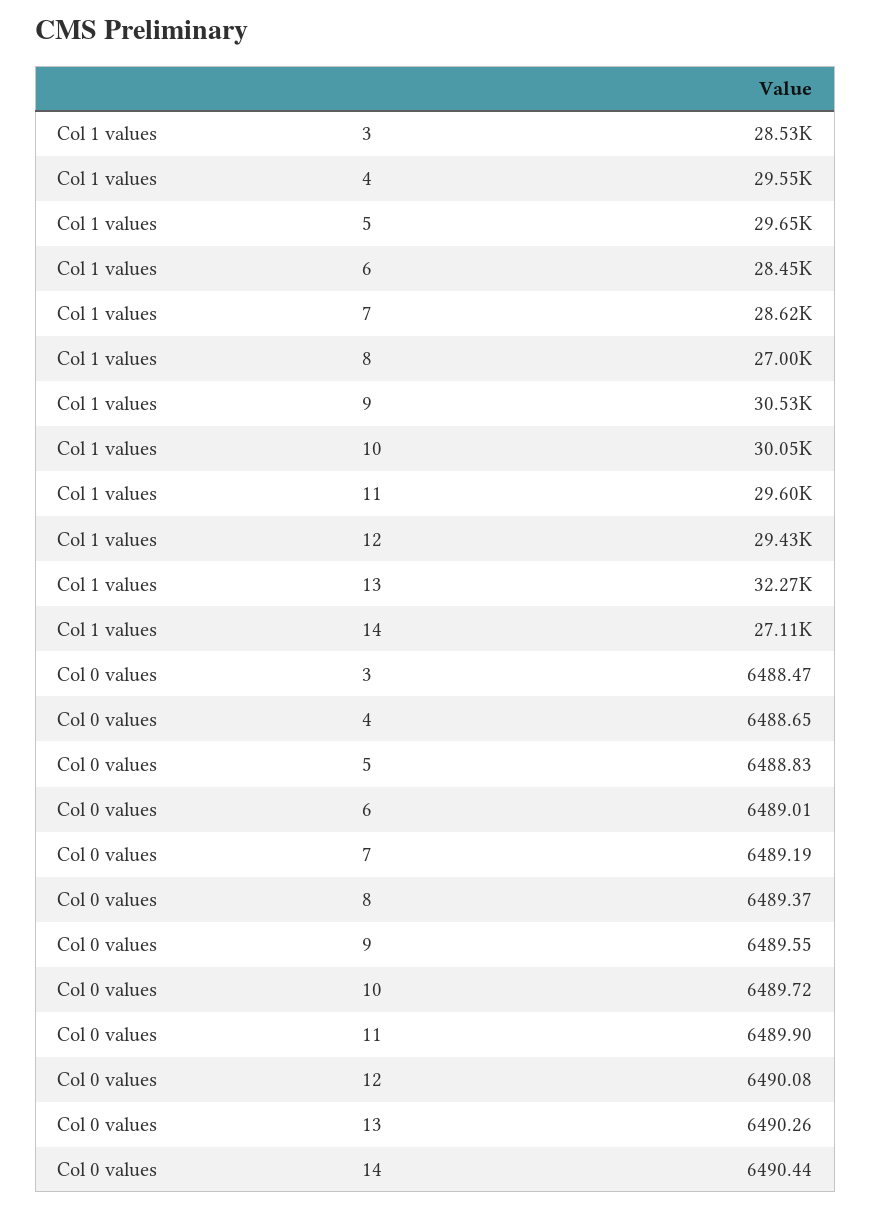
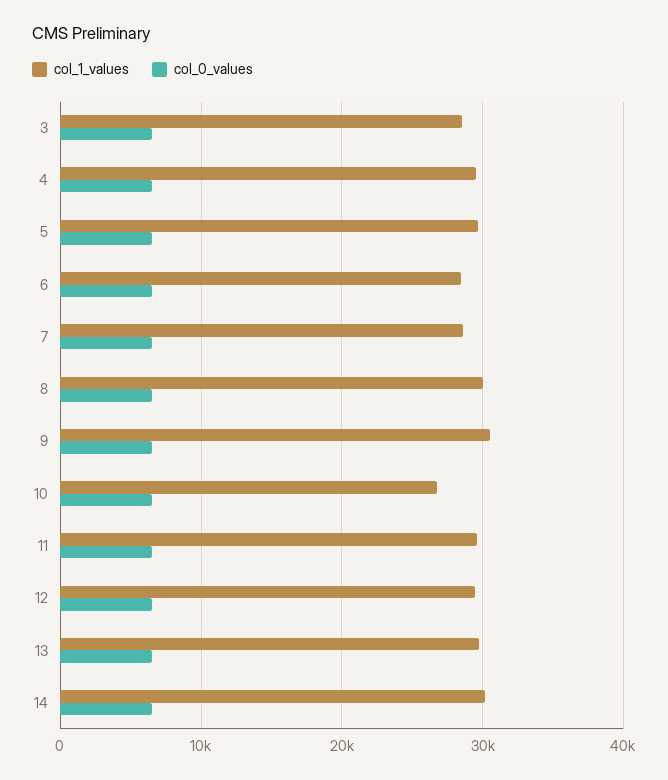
  {
    "Col 1 values": {
      "3": 28530,
      "4": 29550,
      "5": 29650,
      "6": 28450,
      "7": 28620,
-     "8": 27000,
+     "8": 30000,
      "9": 30530,
-     "10": 30050,
+     "10": 27000,
      "11": 29600,
      "12": 29430,
-     "13": 32270,
+     "13": 30000,
-     "14": 27110
+     "14": 30000
    },
    "Col 0 values": {
      "3": 6488.47,
      "4": 6488.65,
      "5": 6488.83,
      "6": 6489.01,
      "7": 6489.19,
      "8": 6489.37,
      "9": 6489.55,
      "10": 6489.72,
      "11": 6489.9,
      "12": 6490.08,
      "13": 6490.26,
      "14": 6490.44
    }
  }

